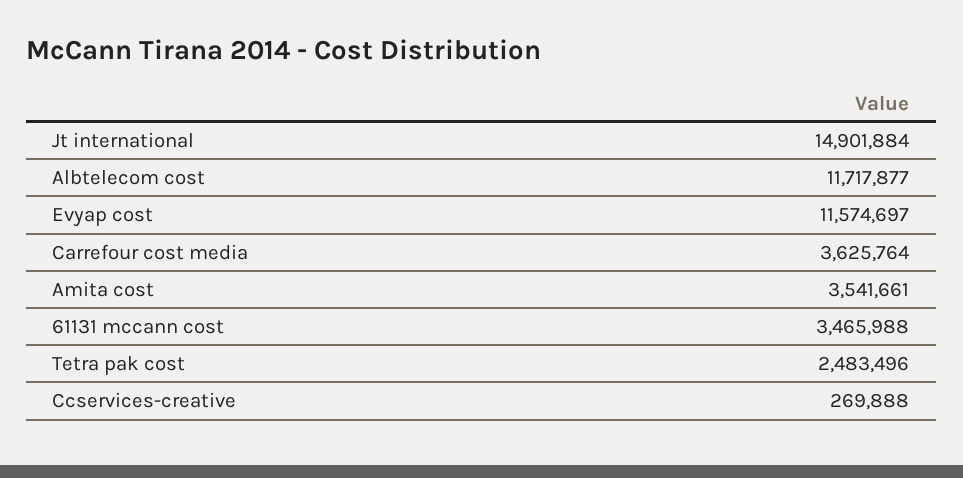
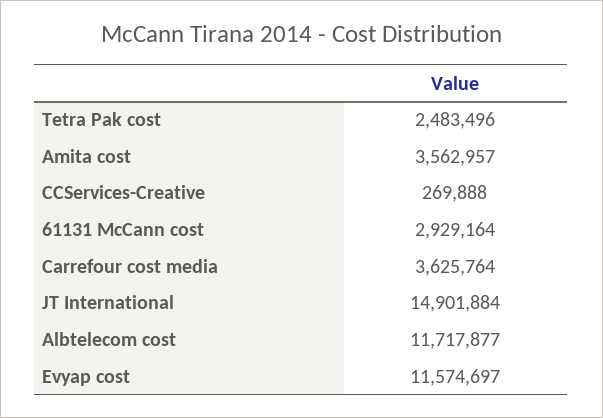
  {
    "Jt international": 14901884,
    "Albtelecom cost": 11717877,
    "Evyap cost": 11574697,
    "Carrefour cost media": 3625764,
-   "Amita cost": 3541661,
+   "Amita cost": 3562957,
-   "61131 mccann cost": 3465988,
+   "61131 mccann cost": 2929164,
    "Tetra pak cost": 2483496,
    "Ccservices-creative": 269888
  }

